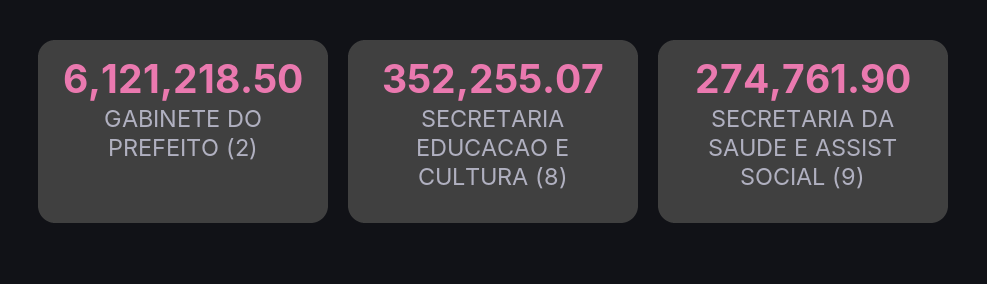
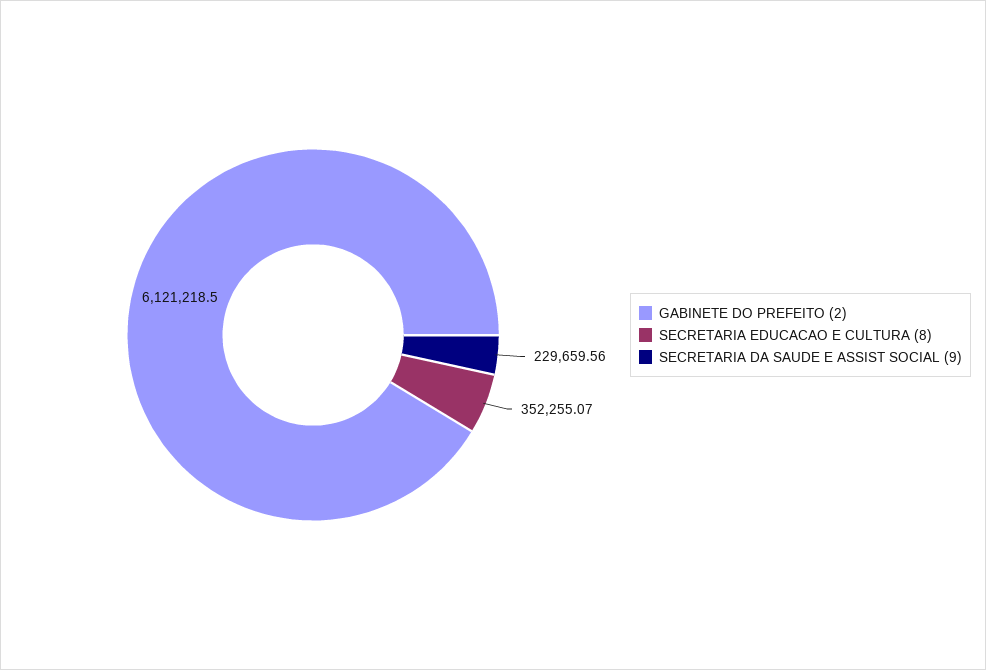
  {
    "GABINETE DO PREFEITO (2)": 6121218.5,
    "SECRETARIA EDUCACAO E CULTURA (8)": 352255.07,
-   "SECRETARIA DA SAUDE E ASSIST SOCIAL (9)": 274761.9
+   "SECRETARIA DA SAUDE E ASSIST SOCIAL (9)": 229659.56
  }

